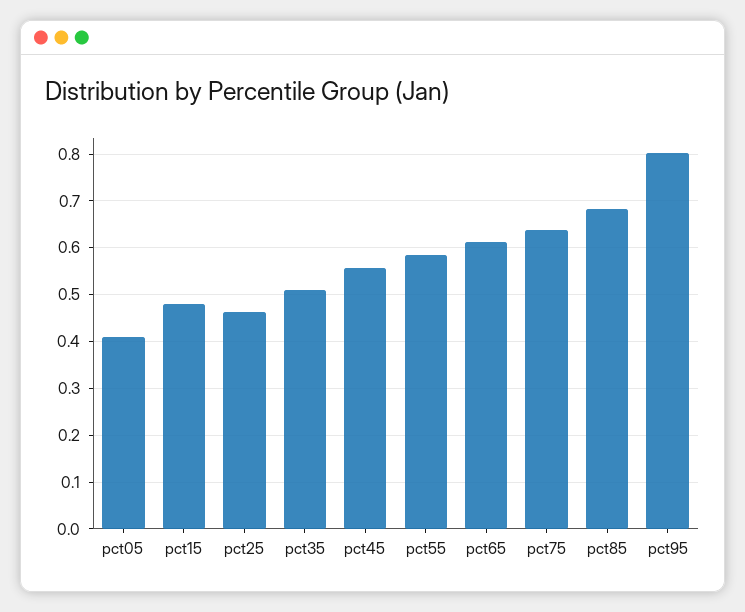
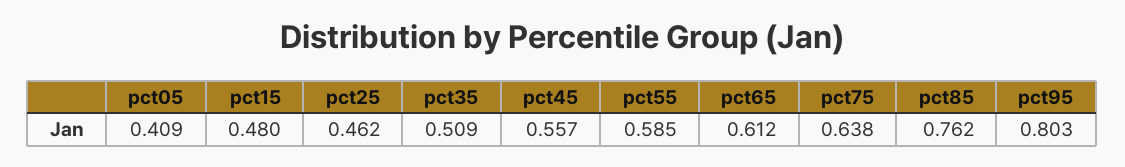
  {
    "pct05": 0.409,
    "pct15": 0.48,
    "pct25": 0.462,
    "pct35": 0.509,
    "pct45": 0.557,
    "pct55": 0.585,
    "pct65": 0.612,
    "pct75": 0.638,
-   "pct85": 0.68,
+   "pct85": 0.762,
    "pct95": 0.803
  }

